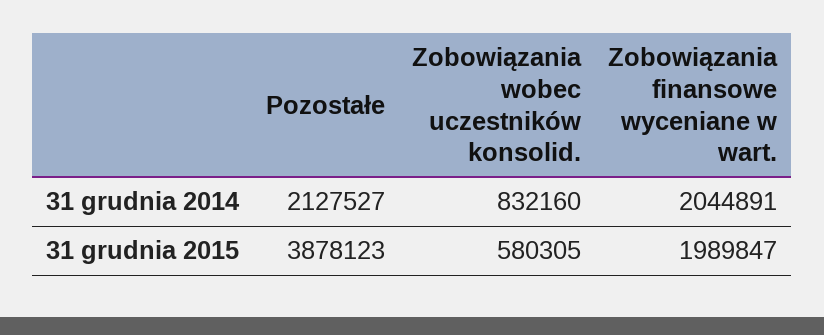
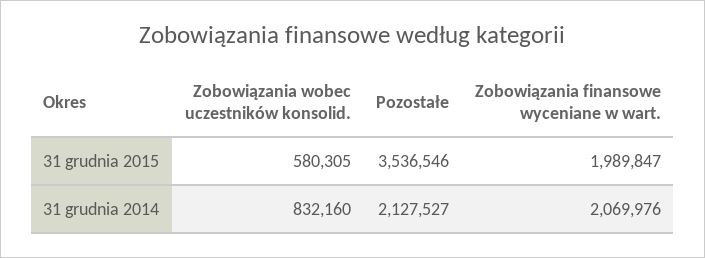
  {
    "Pozostałe": {
      "31 grudnia 2014": 2127527,
-     "31 grudnia 2015": 3878123
+     "31 grudnia 2015": 3536546
    },
    "Zobowiązania wobec uczestników konsolid.": {
      "31 grudnia 2014": 832160,
      "31 grudnia 2015": 580305
    },
    "Zobowiązania finansowe wyceniane w wart.": {
-     "31 grudnia 2014": 2044891,
+     "31 grudnia 2014": 2069976,
      "31 grudnia 2015": 1989847
    }
  }

